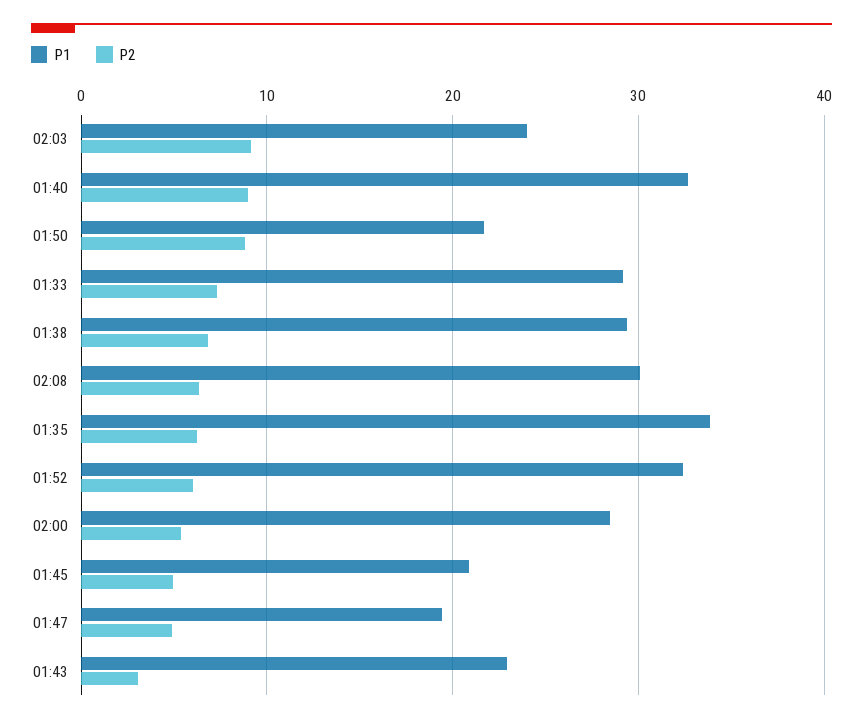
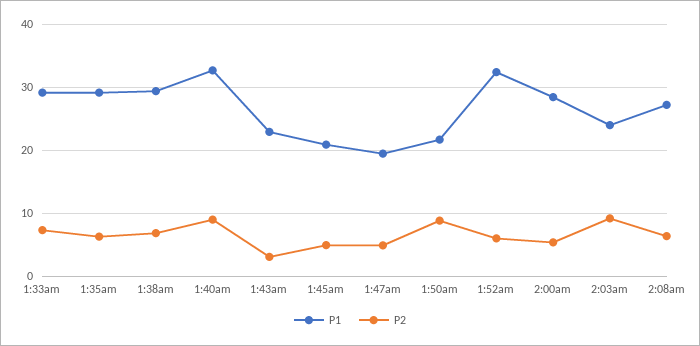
  {
    "P1": {
      "02:03": 24,
      "01:40": 33,
      "01:50": 22,
      "01:33": 29,
      "01:38": 29,
-     "02:08": 30,
+     "02:08": 27,
-     "01:35": 34,
+     "01:35": 29,
      "01:52": 32,
      "02:00": 28,
      "01:45": 21,
      "01:47": 19,
      "01:43": 23
    },
    "P2": {
      "02:03": 9,
      "01:40": 9,
      "01:50": 9,
      "01:33": 7,
      "01:38": 7,
      "02:08": 6,
      "01:35": 6,
      "01:52": 6,
      "02:00": 5,
      "01:45": 5,
      "01:47": 5,
      "01:43": 3
    }
  }

